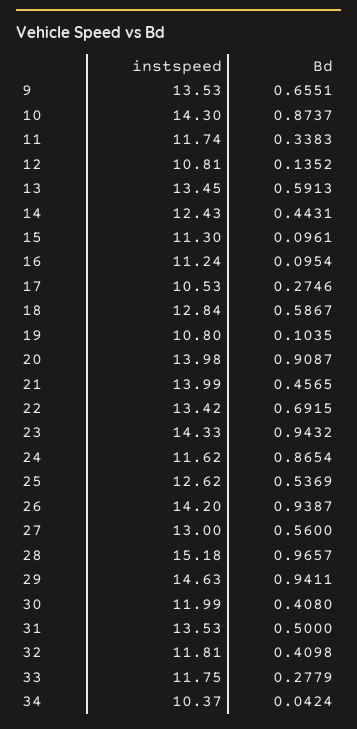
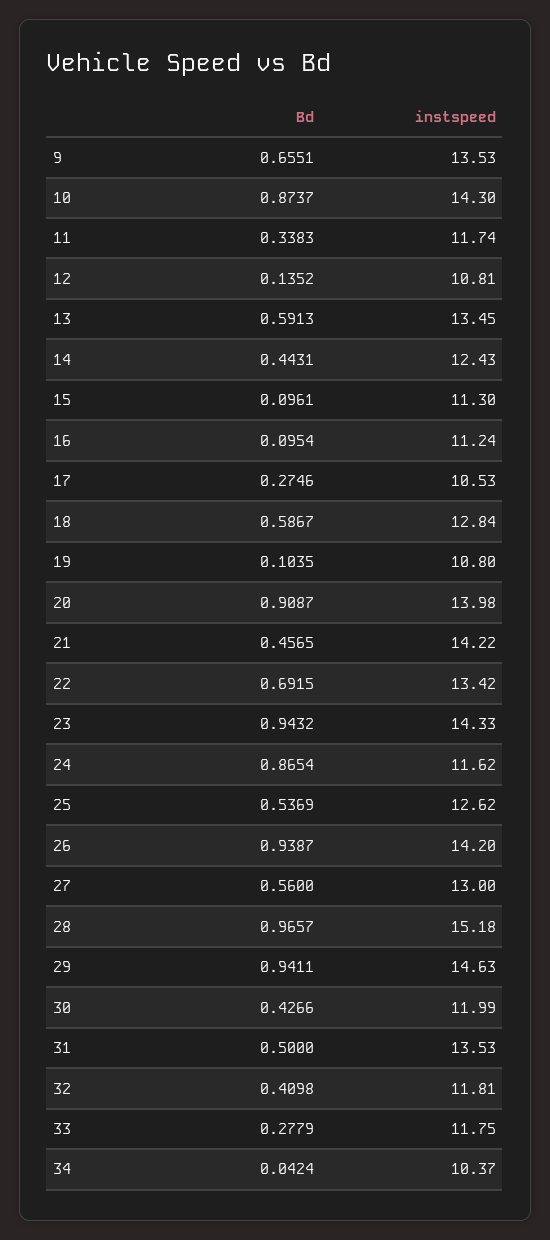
  {
    "instspeed": {
      "9": 13.53,
      "10": 14.3,
      "11": 11.74,
      "12": 10.81,
      "13": 13.45,
      "14": 12.43,
      "15": 11.3,
      "16": 11.24,
      "17": 10.53,
      "18": 12.84,
      "19": 10.8,
      "20": 13.98,
-     "21": 13.99,
+     "21": 14.22,
      "22": 13.42,
      "23": 14.33,
      "24": 11.62,
      "25": 12.62,
      "26": 14.2,
      "27": 13,
      "28": 15.18,
      "29": 14.63,
      "30": 11.99,
      "31": 13.53,
      "32": 11.81,
      "33": 11.75,
      "34": 10.37
    },
    "Bd": {
      "9": 0.6551,
      "10": 0.8737,
      "11": 0.3383,
      "12": 0.1352,
      "13": 0.5913,
      "14": 0.4431,
      "15": 0.0961,
      "16": 0.0954,
      "17": 0.2746,
      "18": 0.5867,
      "19": 0.1035,
      "20": 0.9087,
      "21": 0.4565,
      "22": 0.6915,
      "23": 0.9432,
      "24": 0.8654,
      "25": 0.5369,
      "26": 0.9387,
      "27": 0.56,
      "28": 0.9657,
      "29": 0.9411,
-     "30": 0.408,
+     "30": 0.4266,
      "31": 0.5,
      "32": 0.4098,
      "33": 0.2779,
      "34": 0.0424
    }
  }

